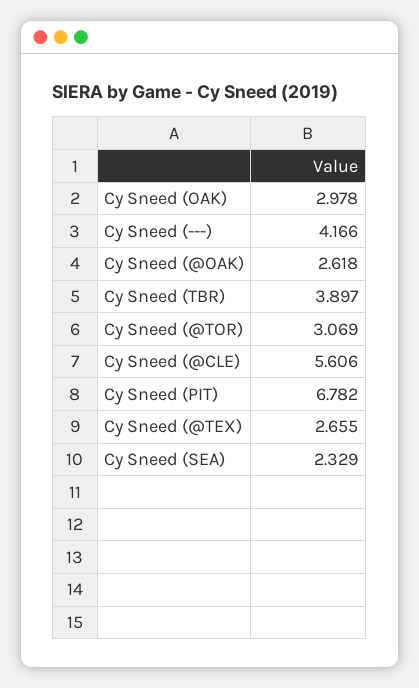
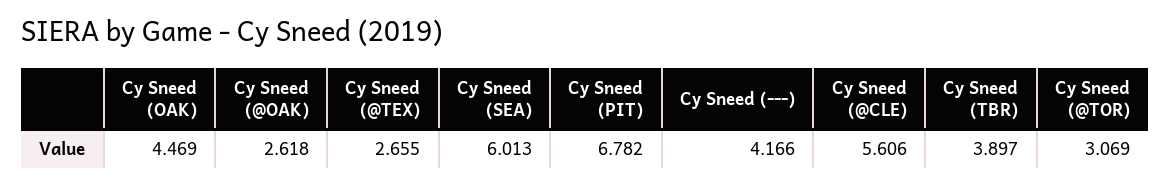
  {
-   "Cy Sneed (OAK)": 2.978,
+   "Cy Sneed (OAK)": 4.469,
    "Cy Sneed (---)": 4.166,
    "Cy Sneed (@OAK)": 2.618,
    "Cy Sneed (TBR)": 3.897,
    "Cy Sneed (@TOR)": 3.069,
    "Cy Sneed (@CLE)": 5.606,
    "Cy Sneed (PIT)": 6.782,
    "Cy Sneed (@TEX)": 2.655,
-   "Cy Sneed (SEA)": 2.329
+   "Cy Sneed (SEA)": 6.013
  }

